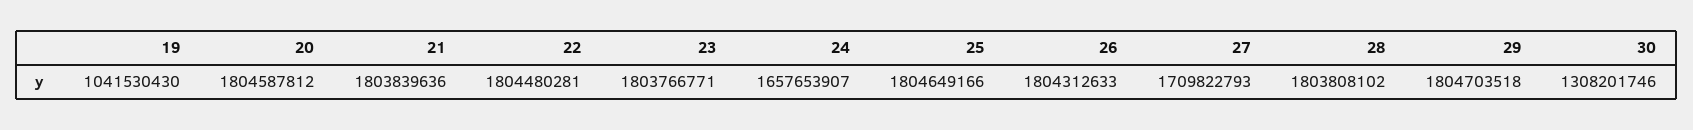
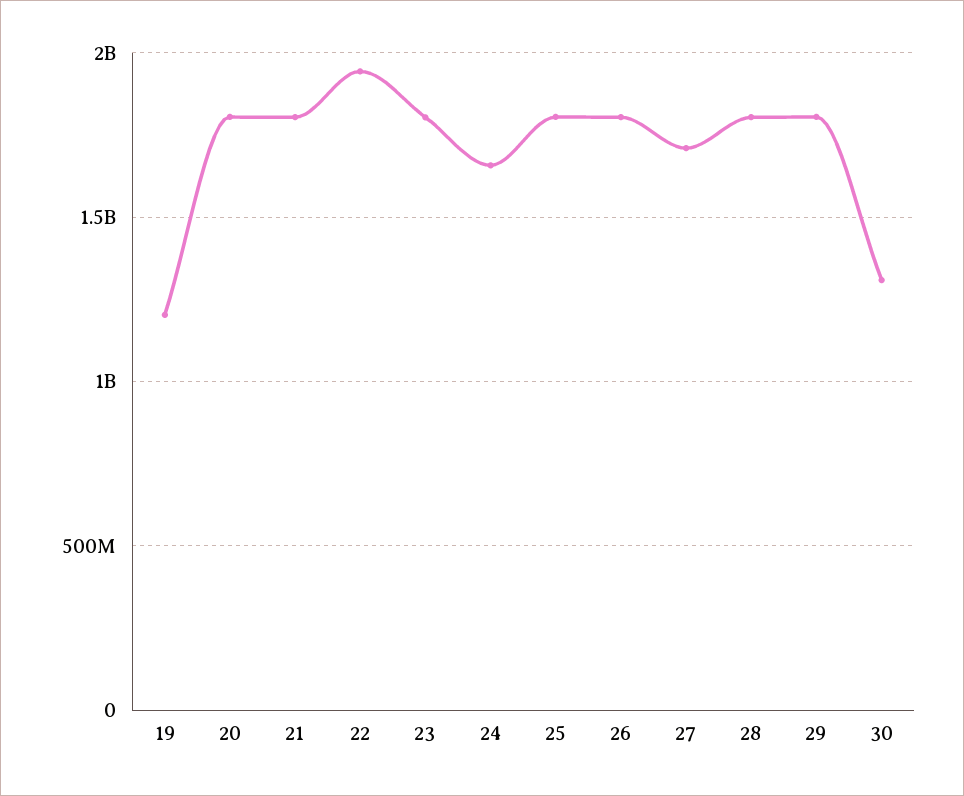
  {
-   "19": 1041530430,
+   "19": 1200000000,
    "20": 1804587812,
    "21": 1803839636,
-   "22": 1804480281,
+   "22": 1950000000,
    "23": 1803766771,
    "24": 1657653907,
    "25": 1804649166,
    "26": 1804312633,
    "27": 1709822793,
    "28": 1803808102,
    "29": 1804703518,
    "30": 1308201746
  }

